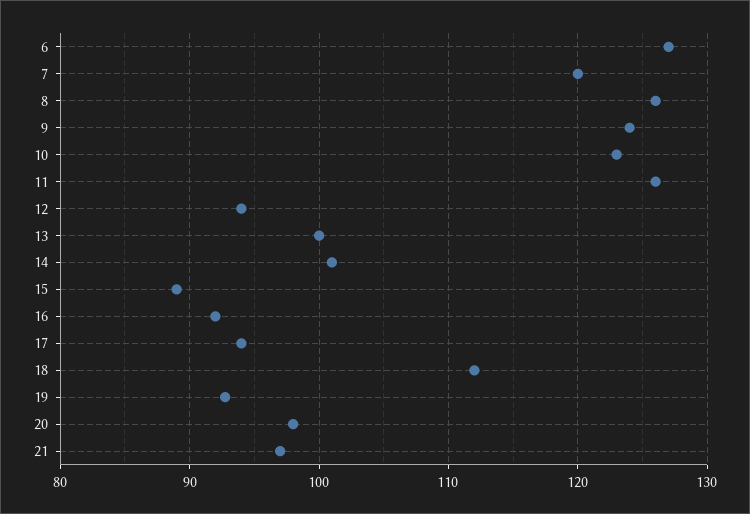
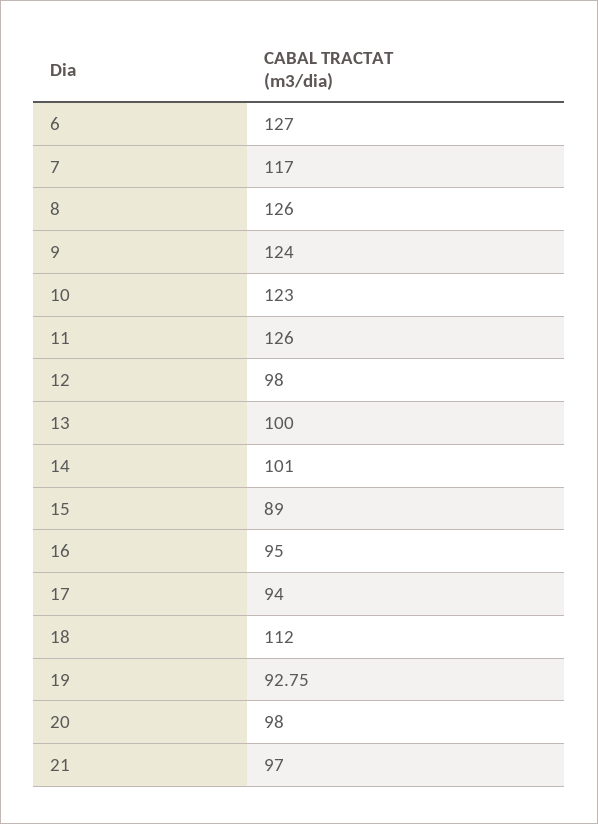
  {
    "6": 127,
-   "7": 120,
+   "7": 117,
    "8": 126,
    "9": 124,
    "10": 123,
    "11": 126,
-   "12": 94,
+   "12": 98,
    "13": 100,
    "14": 101,
    "15": 89,
-   "16": 92,
+   "16": 95,
    "17": 94,
    "18": 112,
    "19": 92.75,
    "20": 98,
    "21": 97
  }

